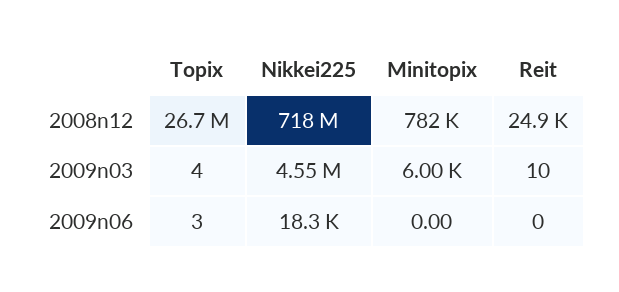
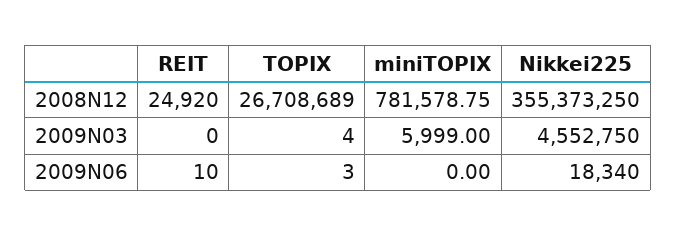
  {
    "Topix": {
      "2008n12": 26708689,
      "2009n03": 4,
      "2009n06": 3
    },
    "Nikkei225": {
-     "2008n12": 718000000,
+     "2008n12": 355373250,
      "2009n03": 4552750,
      "2009n06": 18340
    },
    "Minitopix": {
      "2008n12": 781578.75,
      "2009n03": 5999,
      "2009n06": 0
    },
    "Reit": {
      "2008n12": 24920,
-     "2009n03": 10,
+     "2009n03": 0,
-     "2009n06": 0
+     "2009n06": 10
    }
  }

